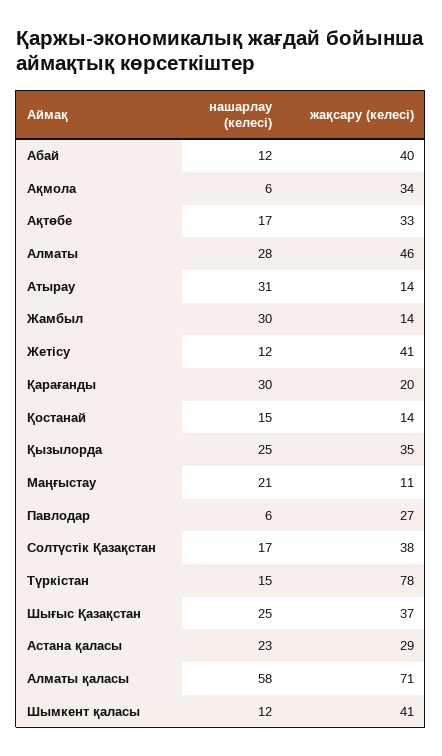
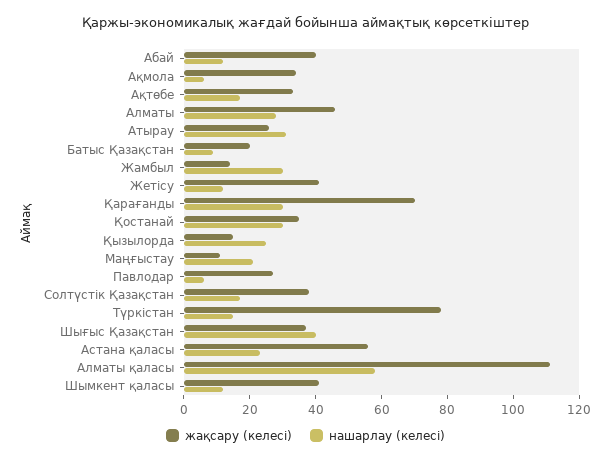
  {
    "нашарлау (келесі)": {
      "Абай": 12,
      "Ақмола": 6,
      "Ақтөбе": 17,
      "Алматы": 28,
      "Атырау": 31,
      "Жамбыл": 30,
      "Жетісу": 12,
      "Қарағанды": 30,
-     "Қостанай": 15,
+     "Қостанай": 30,
      "Қызылорда": 25,
      "Маңғыстау": 21,
      "Павлодар": 6,
      "Солтүстік Қазақстан": 17,
      "Түркістан": 15,
-     "Шығыс Қазақстан": 25,
+     "Шығыс Қазақстан": 40,
      "Астана қаласы": 23,
      "Алматы қаласы": 58,
-     "Шымкент қаласы": 12
+     "Шымкент қаласы": 12,
+     "Батыс Қазақстан": 10
    },
    "жақсару (келесі)": {
      "Абай": 40,
      "Ақмола": 34,
      "Ақтөбе": 33,
      "Алматы": 46,
-     "Атырау": 14,
+     "Атырау": 25,
      "Жамбыл": 14,
      "Жетісу": 41,
-     "Қарағанды": 20,
+     "Қарағанды": 70,
-     "Қостанай": 14,
+     "Қостанай": 35,
-     "Қызылорда": 35,
+     "Қызылорда": 15,
      "Маңғыстау": 11,
      "Павлодар": 27,
      "Солтүстік Қазақстан": 38,
      "Түркістан": 78,
      "Шығыс Қазақстан": 37,
-     "Астана қаласы": 29,
+     "Астана қаласы": 55,
-     "Алматы қаласы": 71,
+     "Алматы қаласы": 110,
-     "Шымкент қаласы": 41
+     "Шымкент қаласы": 41,
+     "Батыс Қазақстан": 20
    }
  }

